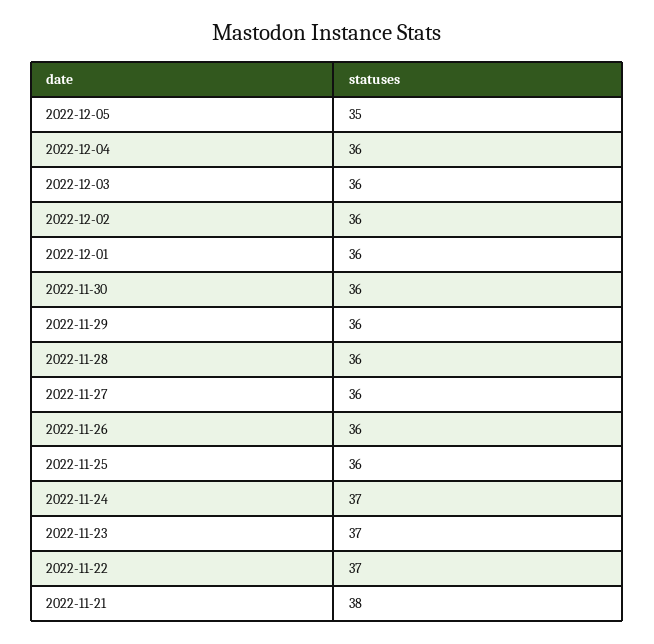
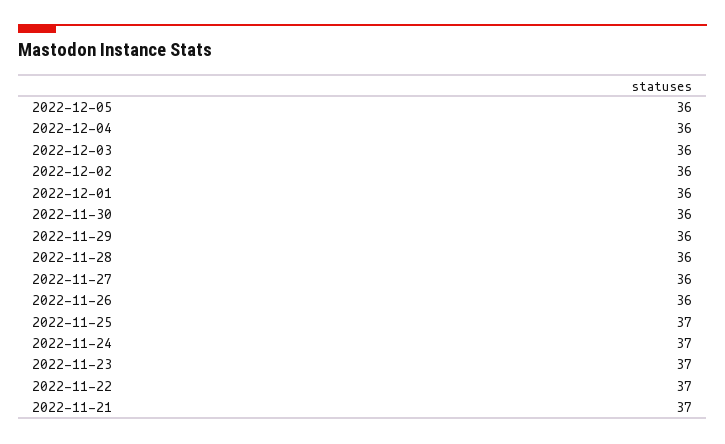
  {
-   "2022-12-05": 35,
+   "2022-12-05": 36,
    "2022-12-04": 36,
    "2022-12-03": 36,
    "2022-12-02": 36,
    "2022-12-01": 36,
    "2022-11-30": 36,
    "2022-11-29": 36,
    "2022-11-28": 36,
    "2022-11-27": 36,
    "2022-11-26": 36,
-   "2022-11-25": 36,
+   "2022-11-25": 37,
    "2022-11-24": 37,
    "2022-11-23": 37,
    "2022-11-22": 37,
-   "2022-11-21": 38
+   "2022-11-21": 37
  }

